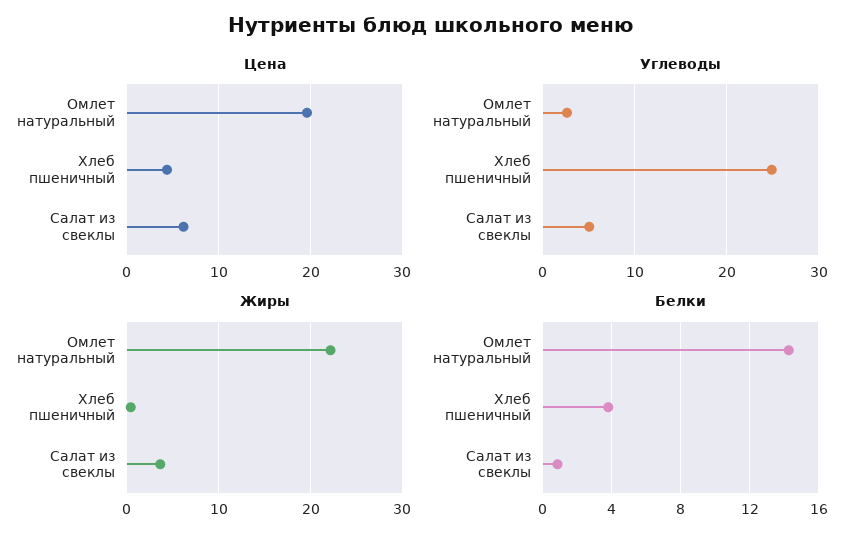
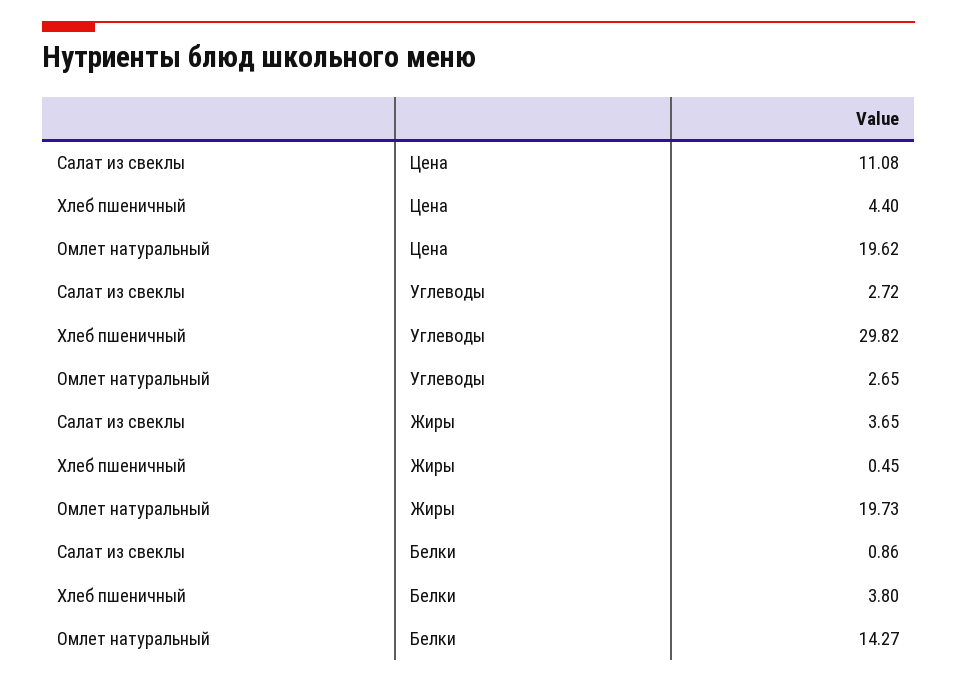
  {
    "Цена": {
      "Омлет натуральный": 19.62,
      "Хлеб пшеничный": 4.4,
-     "Салат из свеклы": 6
+     "Салат из свеклы": 11.08
    },
    "Углеводы": {
      "Омлет натуральный": 2.65,
-     "Хлеб пшеничный": 25,
+     "Хлеб пшеничный": 29.82,
-     "Салат из свеклы": 5
+     "Салат из свеклы": 2.72
    },
    "Жиры": {
-     "Омлет натуральный": 22,
+     "Омлет натуральный": 19.73,
      "Хлеб пшеничный": 0.45,
      "Салат из свеклы": 3.65
    },
    "Белки": {
      "Омлет натуральный": 14.27,
      "Хлеб пшеничный": 3.8,
      "Салат из свеклы": 0.86
    }
  }

